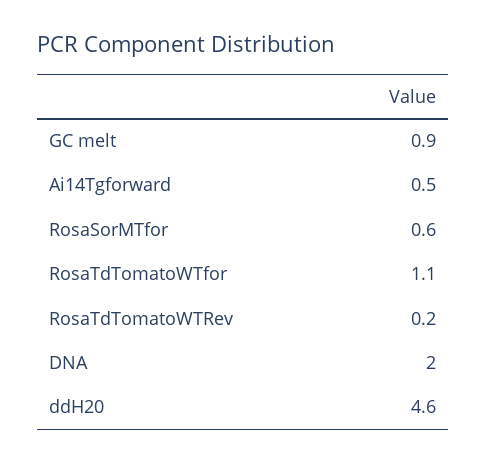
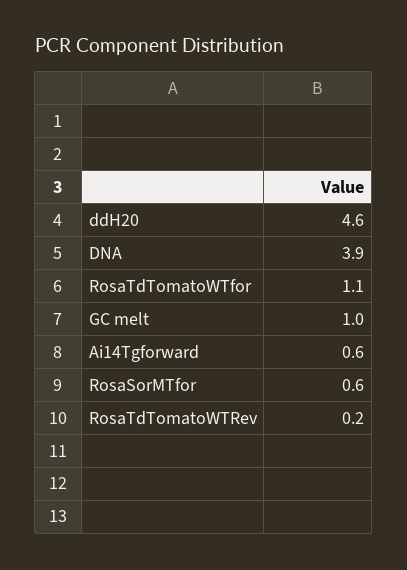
  {
-   "GC melt": 0.9,
+   "GC melt": 1,
-   "Ai14Tgforward": 0.5,
+   "Ai14Tgforward": 0.6,
    "RosaSorMTfor": 0.6,
    "RosaTdTomatoWTfor": 1.1,
    "RosaTdTomatoWTRev": 0.2,
-   "DNA": 2,
+   "DNA": 3.9,
    "ddH20": 4.6
  }

